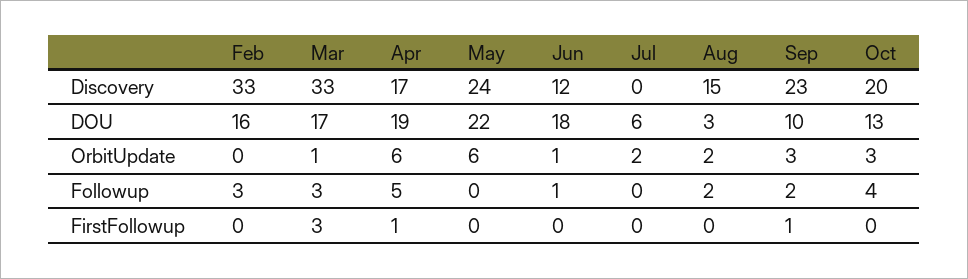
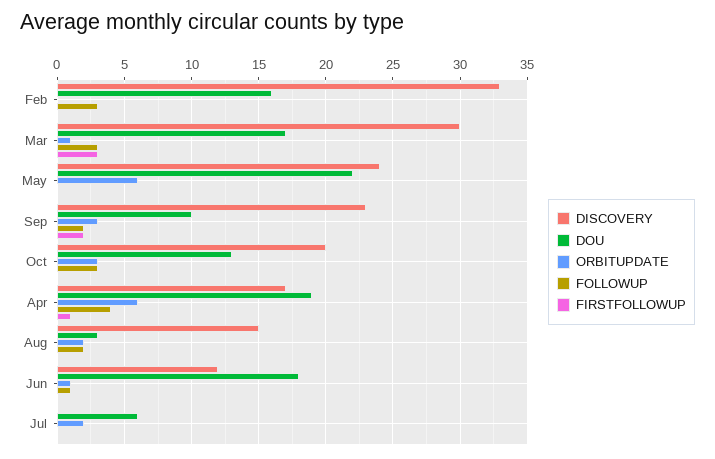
  {
    "Discovery": {
      "Feb": 33,
-     "Mar": 33,
+     "Mar": 30,
      "Apr": 17,
      "May": 24,
      "Jun": 12,
      "Jul": 0,
      "Aug": 15,
      "Sep": 23,
      "Oct": 20
    },
    "DOU": {
      "Feb": 16,
      "Mar": 17,
      "Apr": 19,
      "May": 22,
      "Jun": 18,
      "Jul": 6,
      "Aug": 3,
      "Sep": 10,
      "Oct": 13
    },
    "OrbitUpdate": {
      "Feb": 0,
      "Mar": 1,
      "Apr": 6,
      "May": 6,
      "Jun": 1,
      "Jul": 2,
      "Aug": 2,
      "Sep": 3,
      "Oct": 3
    },
    "Followup": {
      "Feb": 3,
      "Mar": 3,
-     "Apr": 5,
+     "Apr": 4,
      "May": 0,
      "Jun": 1,
      "Jul": 0,
      "Aug": 2,
      "Sep": 2,
-     "Oct": 4
+     "Oct": 3
    },
    "FirstFollowup": {
      "Feb": 0,
      "Mar": 3,
      "Apr": 1,
      "May": 0,
      "Jun": 0,
      "Jul": 0,
      "Aug": 0,
-     "Sep": 1,
+     "Sep": 2,
      "Oct": 0
    }
  }

